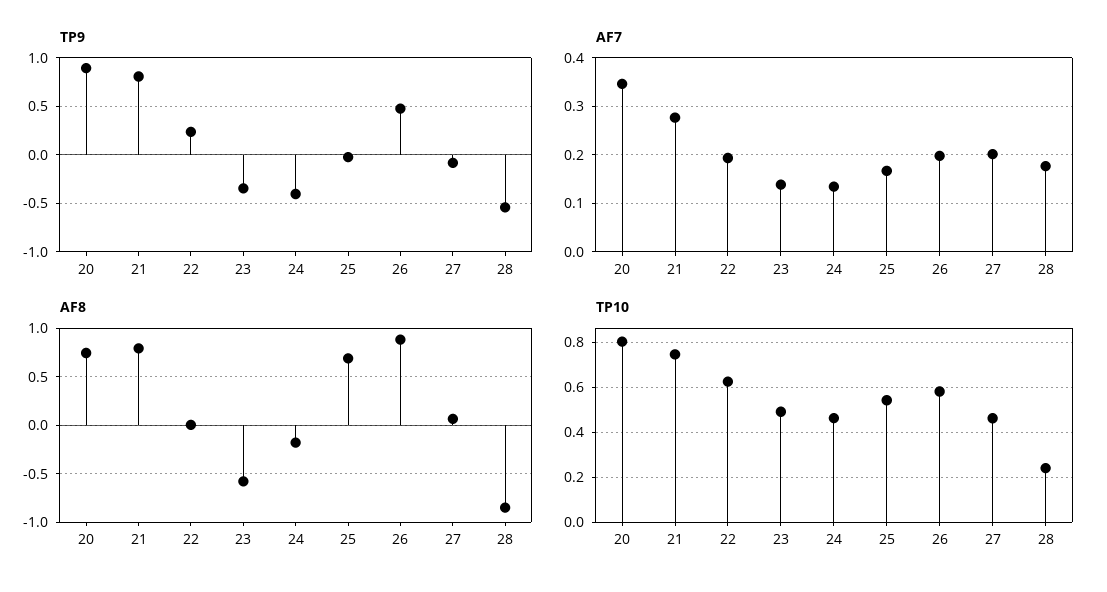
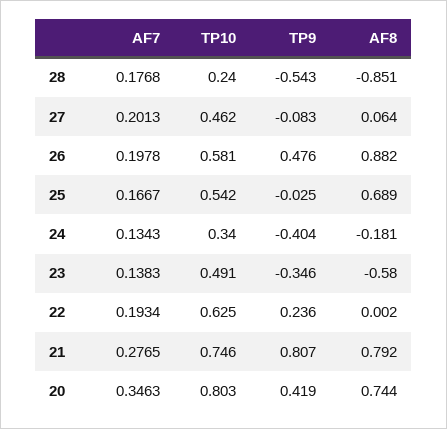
  {
    "TP9": {
-     "20": 0.9,
+     "20": 0.419,
      "21": 0.807,
      "22": 0.236,
      "23": -0.346,
      "24": -0.404,
      "25": -0.025,
      "26": 0.476,
      "27": -0.083,
      "28": -0.543
    },
    "AF7": {
      "20": 0.3463,
      "21": 0.2765,
      "22": 0.1934,
      "23": 0.1383,
      "24": 0.1343,
      "25": 0.1667,
      "26": 0.1978,
      "27": 0.2013,
      "28": 0.1768
    },
    "AF8": {
      "20": 0.744,
      "21": 0.792,
      "22": 0.002,
      "23": -0.58,
      "24": -0.181,
      "25": 0.689,
      "26": 0.882,
      "27": 0.064,
      "28": -0.851
    },
    "TP10": {
      "20": 0.803,
      "21": 0.746,
      "22": 0.625,
      "23": 0.491,
-     "24": 0.45,
+     "24": 0.34,
      "25": 0.542,
      "26": 0.581,
      "27": 0.462,
      "28": 0.24
    }
  }

